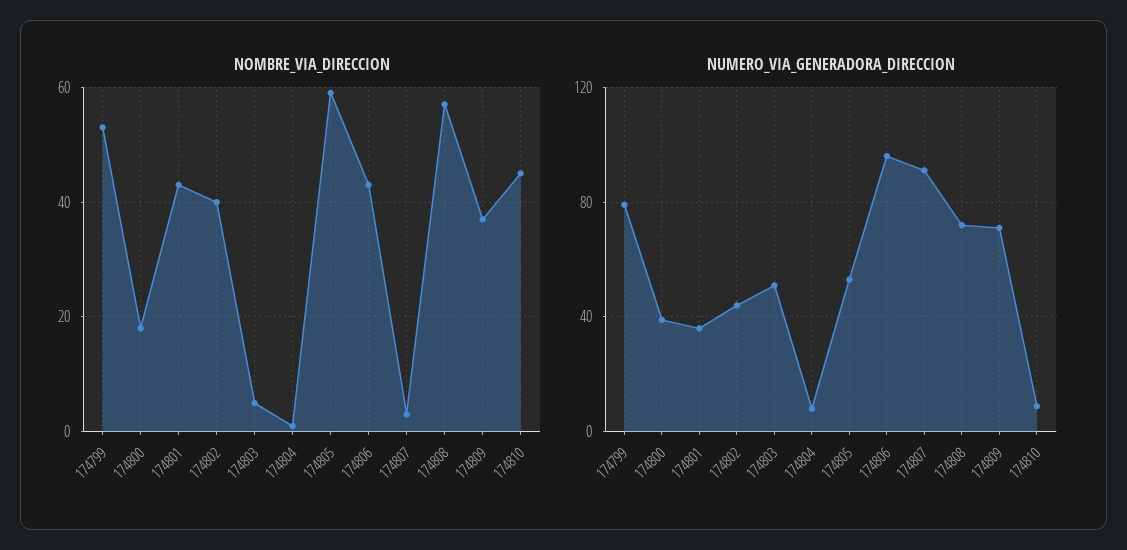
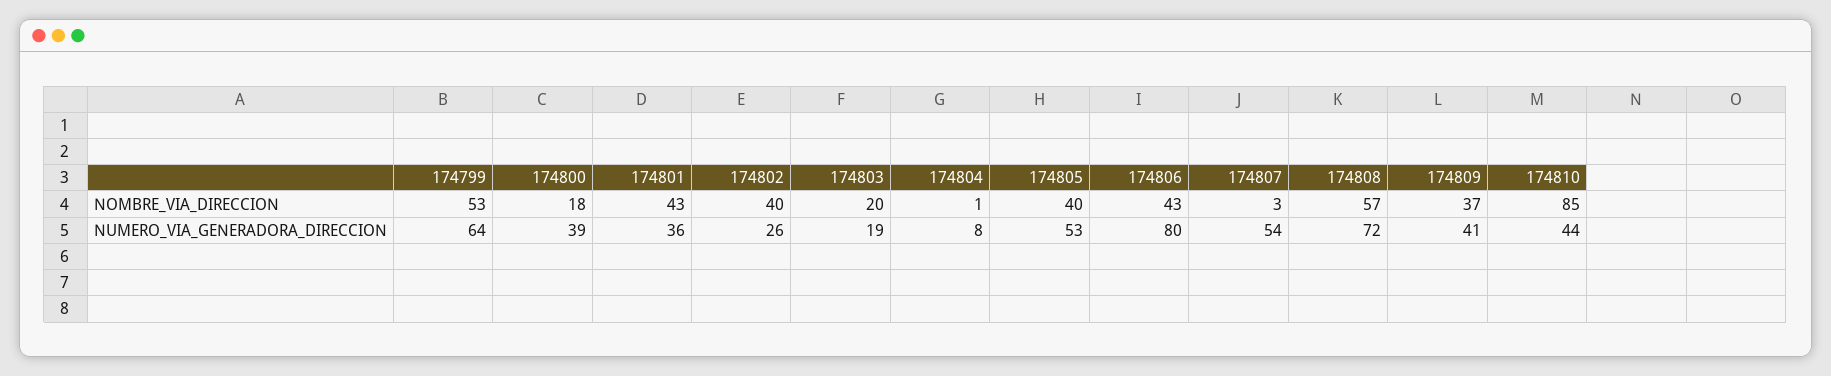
  {
    "NOMBRE_VIA_DIRECCION": {
      "174799": 53,
      "174800": 18,
      "174801": 43,
      "174802": 40,
-     "174803": 5,
+     "174803": 20,
      "174804": 1,
-     "174805": 60,
+     "174805": 40,
      "174806": 43,
      "174807": 3,
      "174808": 57,
      "174809": 37,
-     "174810": 45
+     "174810": 85
    },
    "NUMERO_VIA_GENERADORA_DIRECCION": {
-     "174799": 80,
+     "174799": 64,
      "174800": 39,
      "174801": 36,
-     "174802": 45,
+     "174802": 26,
-     "174803": 50,
+     "174803": 19,
      "174804": 8,
      "174805": 53,
-     "174806": 95,
+     "174806": 80,
-     "174807": 90,
+     "174807": 54,
      "174808": 72,
-     "174809": 70,
+     "174809": 41,
-     "174810": 10
+     "174810": 44
    }
  }

